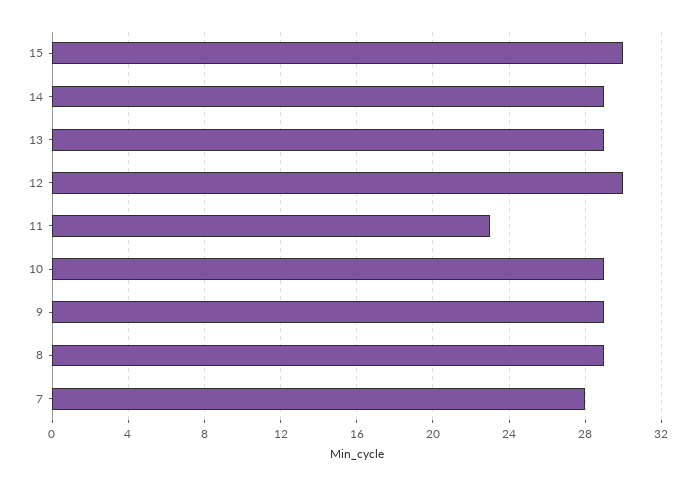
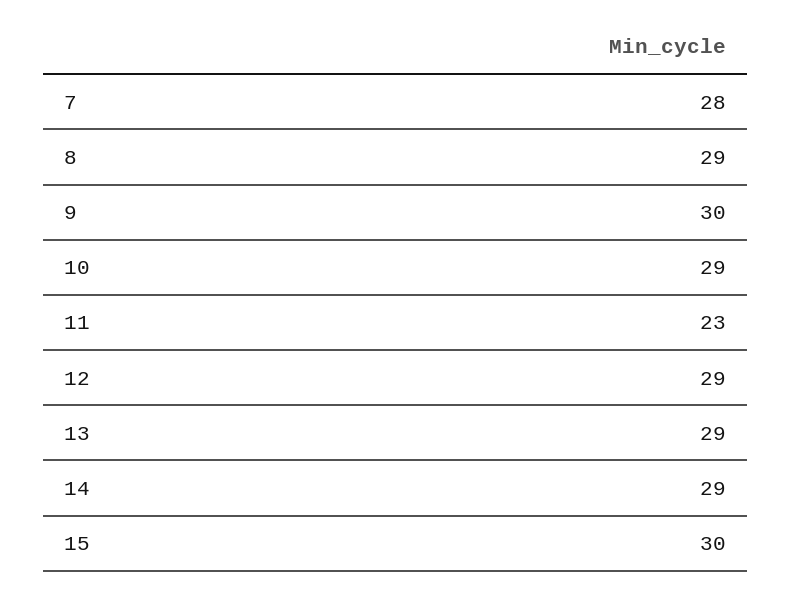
  {
    "15": 30,
    "14": 29,
    "13": 29,
-   "12": 30,
+   "12": 29,
    "11": 23,
    "10": 29,
-   "9": 29,
+   "9": 30,
    "8": 29,
    "7": 28
  }

